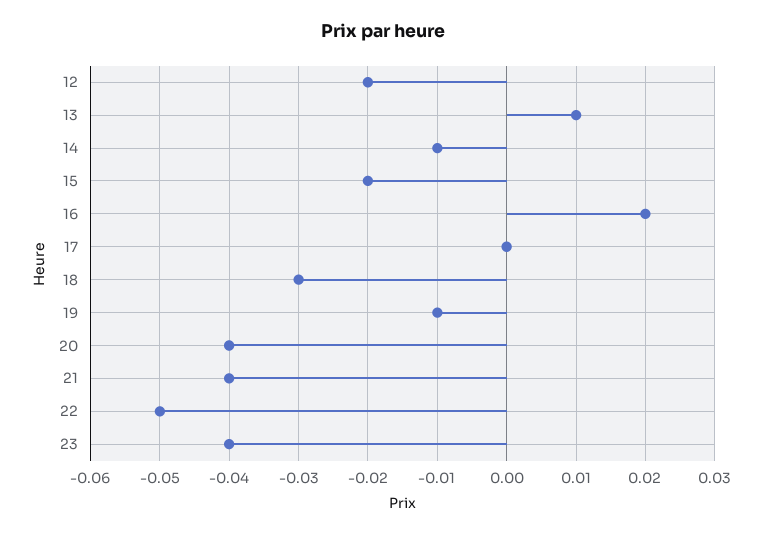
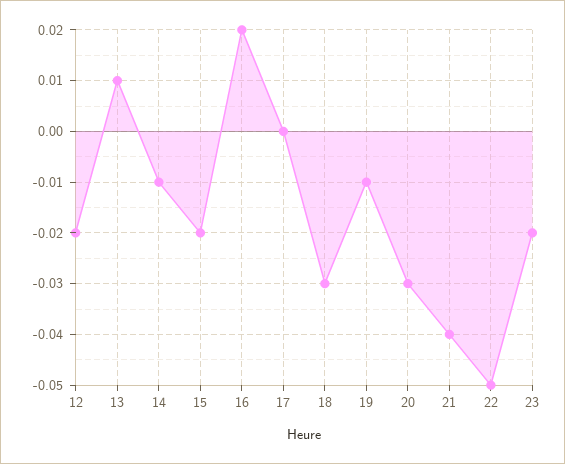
  {
    "12": -0.02,
    "13": 0.01,
    "14": -0.01,
    "15": -0.02,
    "16": 0.02,
    "17": 0,
    "18": -0.03,
    "19": -0.01,
-   "20": -0.04,
+   "20": -0.03,
    "21": -0.04,
    "22": -0.05,
-   "23": -0.04
+   "23": -0.02
  }

